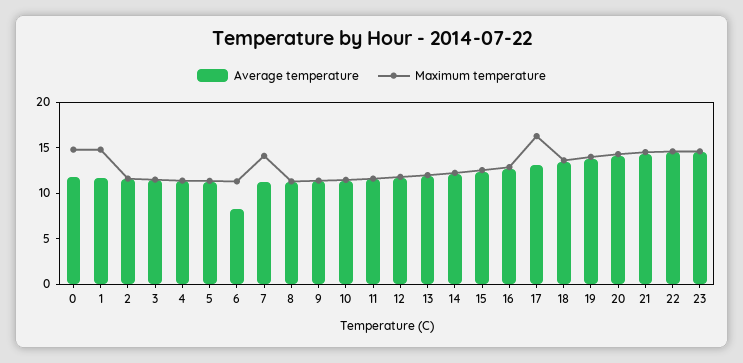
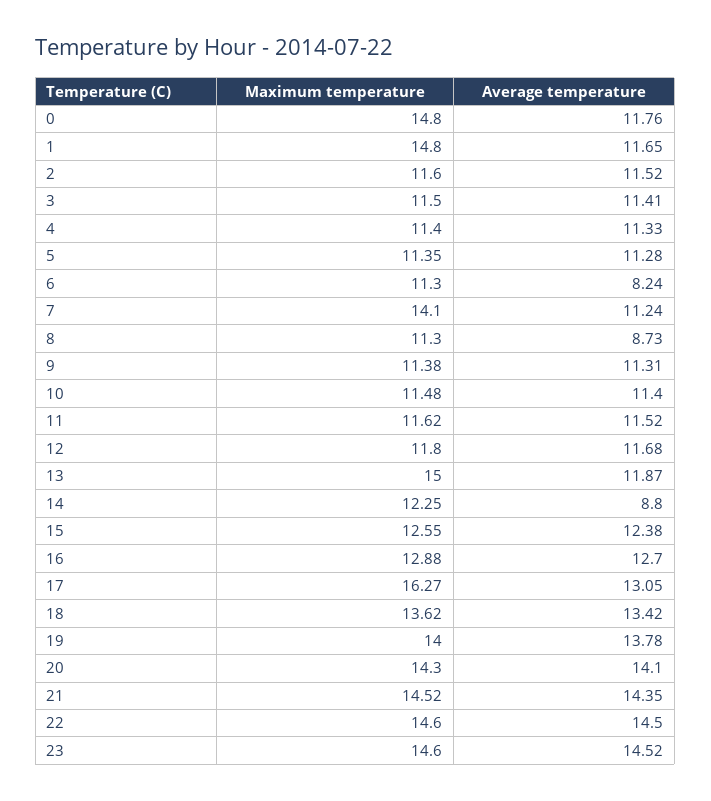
  {
    "Average temperature": {
      "0": 11.76,
      "1": 11.65,
      "2": 11.52,
      "3": 11.41,
      "4": 11.33,
      "5": 11.28,
      "6": 8.24,
      "7": 11.24,
-     "8": 11,
+     "8": 8.73,
      "9": 11.31,
      "10": 11.4,
      "11": 11.52,
      "12": 11.68,
      "13": 11.87,
-     "14": 12,
+     "14": 8.8,
      "15": 12.38,
      "16": 12.7,
      "17": 13.05,
      "18": 13.42,
      "19": 13.78,
      "20": 14.1,
      "21": 14.35,
      "22": 14.5,
      "23": 14.52
    },
    "Maximum temperature": {
      "0": 14.8,
      "1": 14.8,
      "2": 11.6,
      "3": 11.5,
      "4": 11.4,
      "5": 11.35,
      "6": 11.3,
      "7": 14.1,
      "8": 11.3,
      "9": 11.38,
      "10": 11.48,
      "11": 11.62,
      "12": 11.8,
-     "13": 12,
+     "13": 15,
      "14": 12.25,
      "15": 12.55,
      "16": 12.88,
      "17": 16.27,
      "18": 13.62,
      "19": 14,
      "20": 14.3,
      "21": 14.52,
      "22": 14.6,
      "23": 14.6
    }
  }

